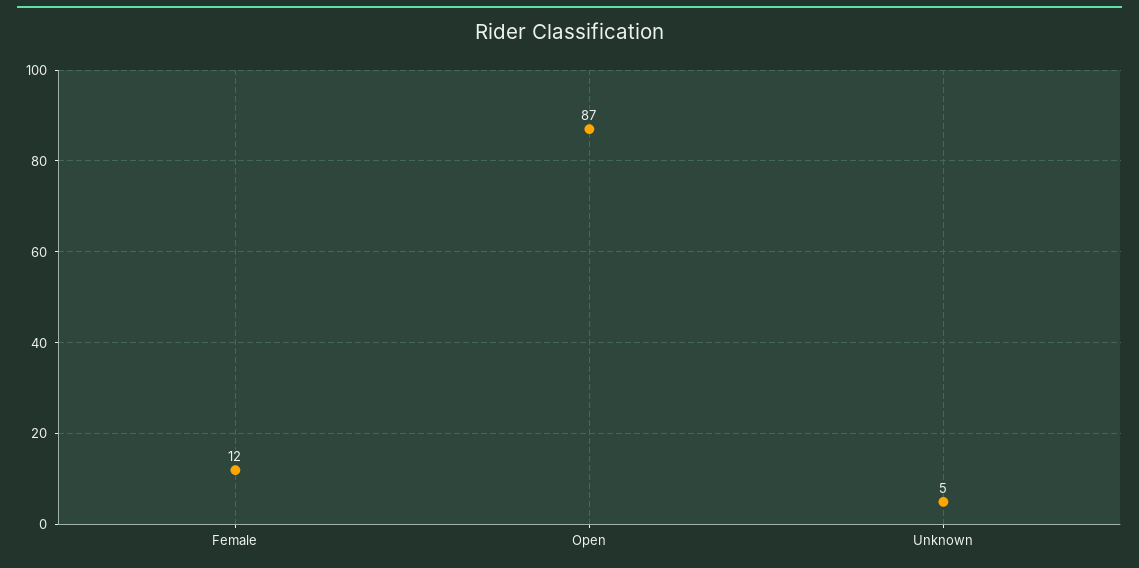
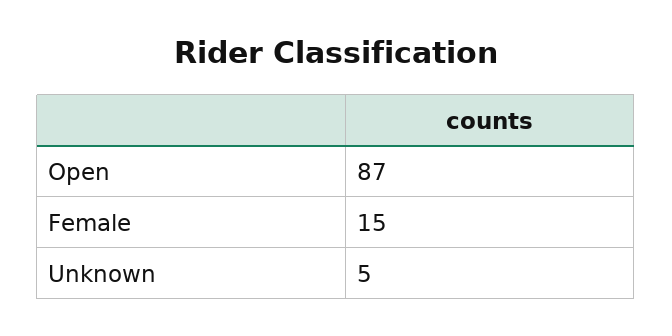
  {
-   "Female": 12,
+   "Female": 15,
    "Open": 87,
    "Unknown": 5
  }

